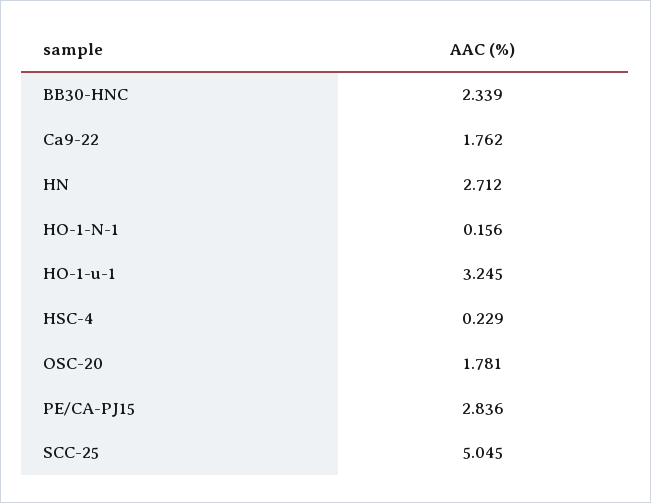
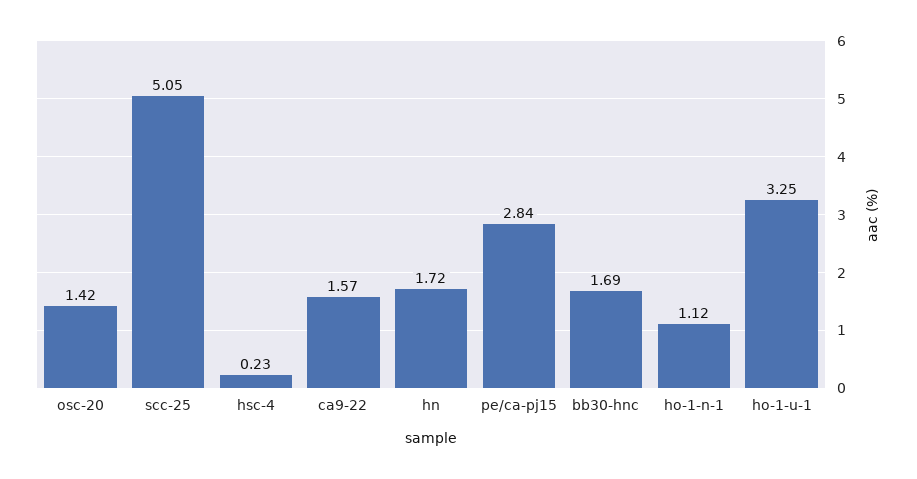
  {
-   "BB30-HNC": 2.339,
+   "BB30-HNC": 1.69,
-   "Ca9-22": 1.762,
+   "Ca9-22": 1.57,
-   "HN": 2.712,
+   "HN": 1.72,
-   "HO-1-N-1": 0.156,
+   "HO-1-N-1": 1.12,
    "HO-1-u-1": 3.245,
    "HSC-4": 0.229,
-   "OSC-20": 1.781,
+   "OSC-20": 1.42,
    "PE/CA-PJ15": 2.836,
    "SCC-25": 5.045
  }

